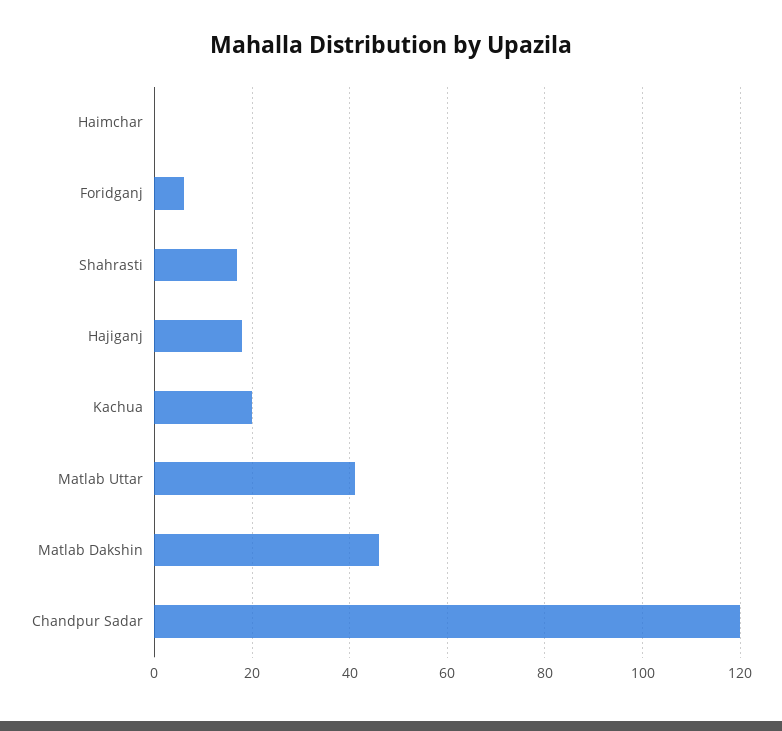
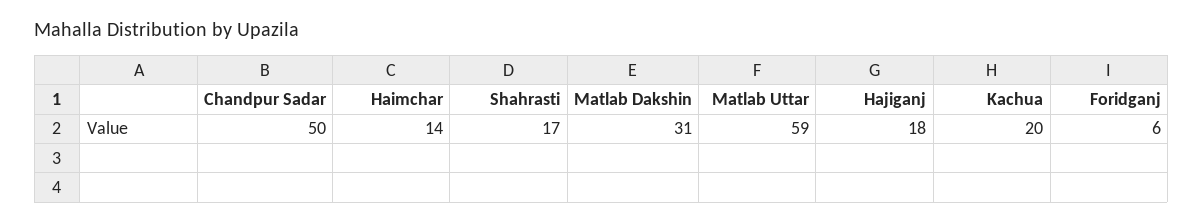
  {
-   "Haimchar": 0,
+   "Haimchar": 14,
    "Foridganj": 6,
    "Shahrasti": 17,
    "Hajiganj": 18,
    "Kachua": 20,
-   "Matlab Uttar": 40,
+   "Matlab Uttar": 59,
-   "Matlab Dakshin": 45,
+   "Matlab Dakshin": 31,
-   "Chandpur Sadar": 120
+   "Chandpur Sadar": 50
  }

